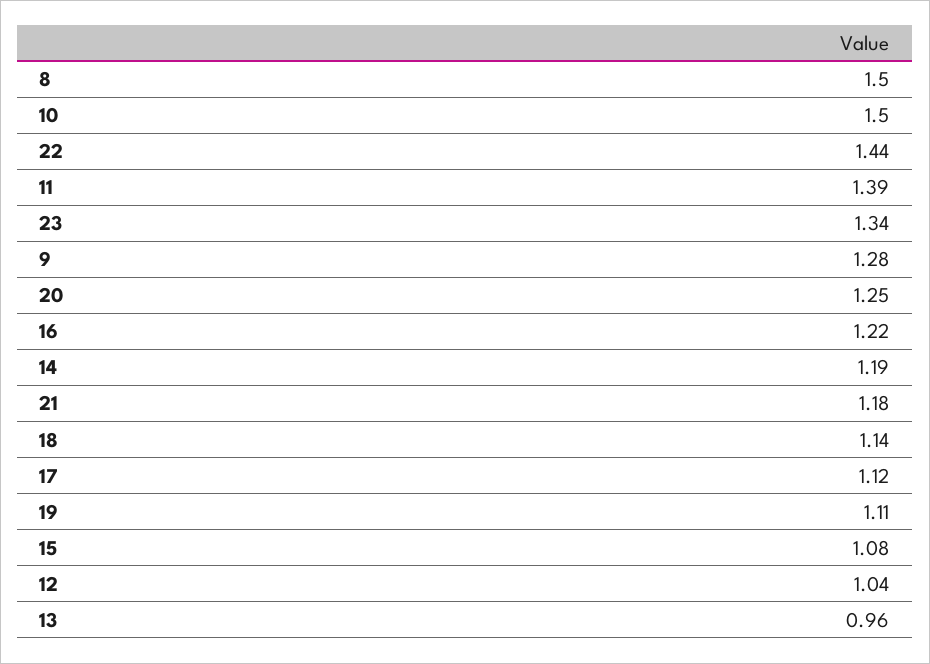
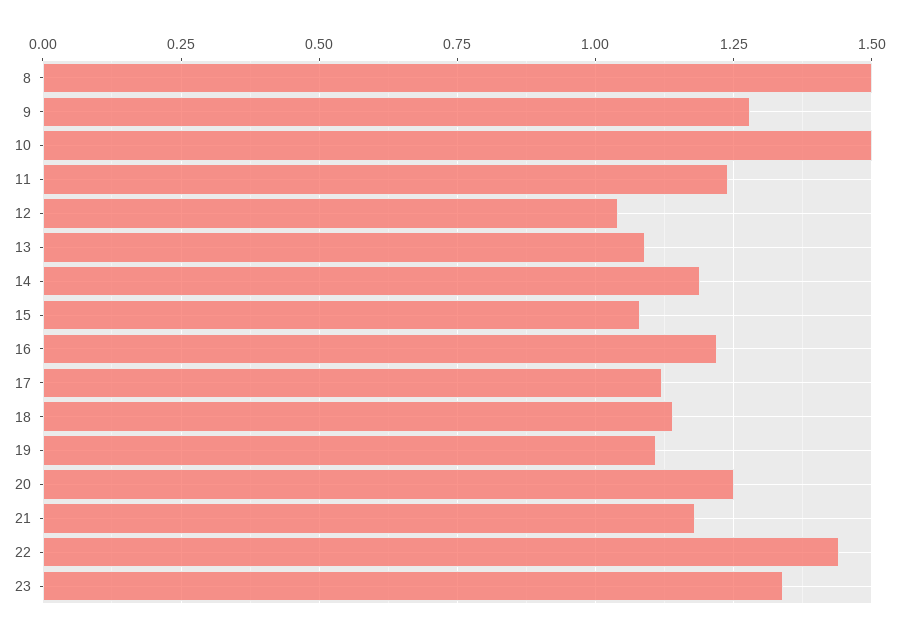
  {
    "8": 1.5,
    "10": 1.5,
    "22": 1.44,
-   "11": 1.39,
+   "11": 1.25,
    "23": 1.34,
    "9": 1.28,
    "20": 1.25,
    "16": 1.22,
    "14": 1.19,
    "21": 1.18,
    "18": 1.14,
    "17": 1.12,
    "19": 1.11,
    "15": 1.08,
    "12": 1.04,
-   "13": 0.96
+   "13": 1.1
  }

